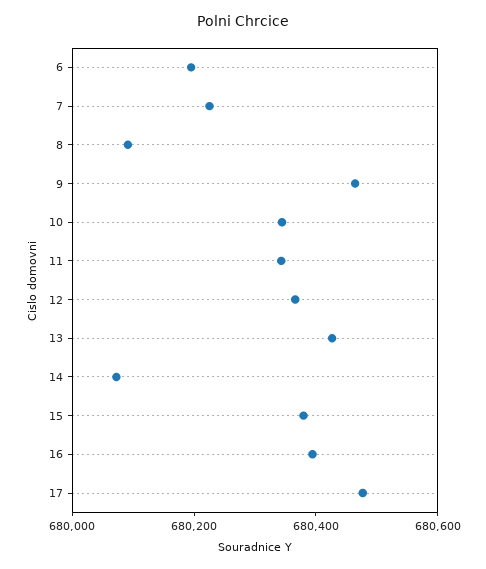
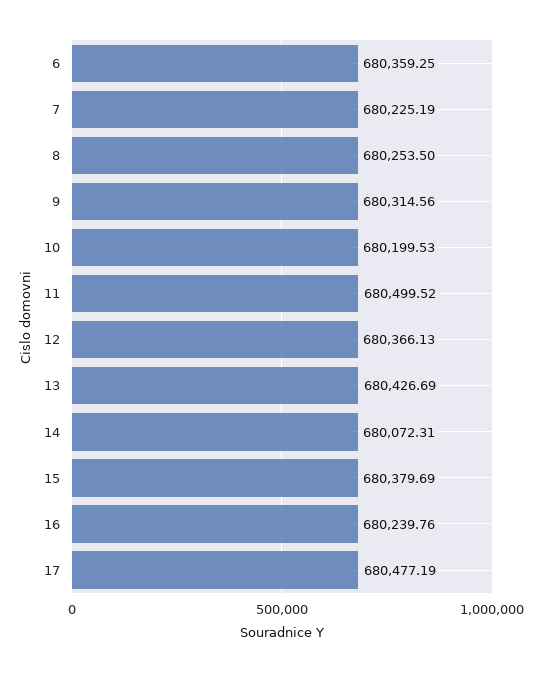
  {
-   "6": 680200,
+   "6": 680359.25,
    "7": 680225.19,
-   "8": 680100,
+   "8": 680253.5,
-   "9": 680450,
+   "9": 680314.56,
-   "10": 680350,
+   "10": 680199.53,
-   "11": 680350,
+   "11": 680499.52,
    "12": 680366.13,
    "13": 680426.69,
    "14": 680072.31,
    "15": 680379.69,
-   "16": 680400,
+   "16": 680239.76,
    "17": 680477.19
  }

